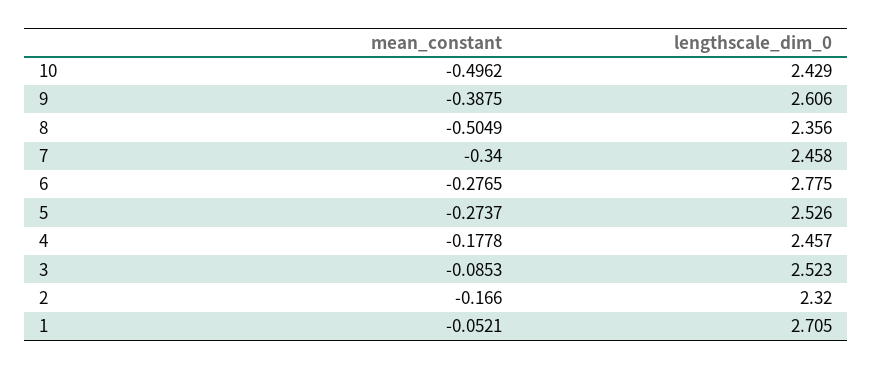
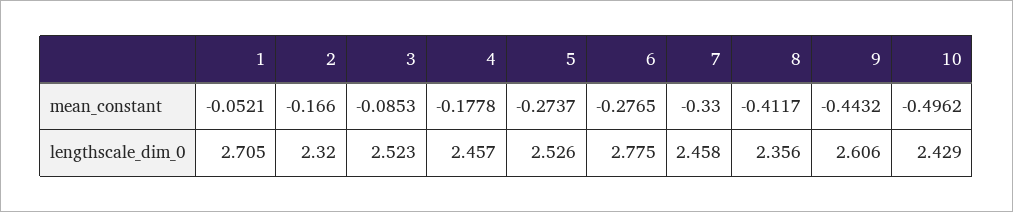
  {
    "mean_constant": {
      "10": -0.4962,
-     "9": -0.3875,
+     "9": -0.4432,
-     "8": -0.5049,
+     "8": -0.4117,
-     "7": -0.34,
+     "7": -0.33,
      "6": -0.2765,
      "5": -0.2737,
      "4": -0.1778,
      "3": -0.0853,
      "2": -0.166,
      "1": -0.0521
    },
    "lengthscale_dim_0": {
      "10": 2.429,
      "9": 2.606,
      "8": 2.356,
      "7": 2.458,
      "6": 2.775,
      "5": 2.526,
      "4": 2.457,
      "3": 2.523,
      "2": 2.32,
      "1": 2.705
    }
  }

